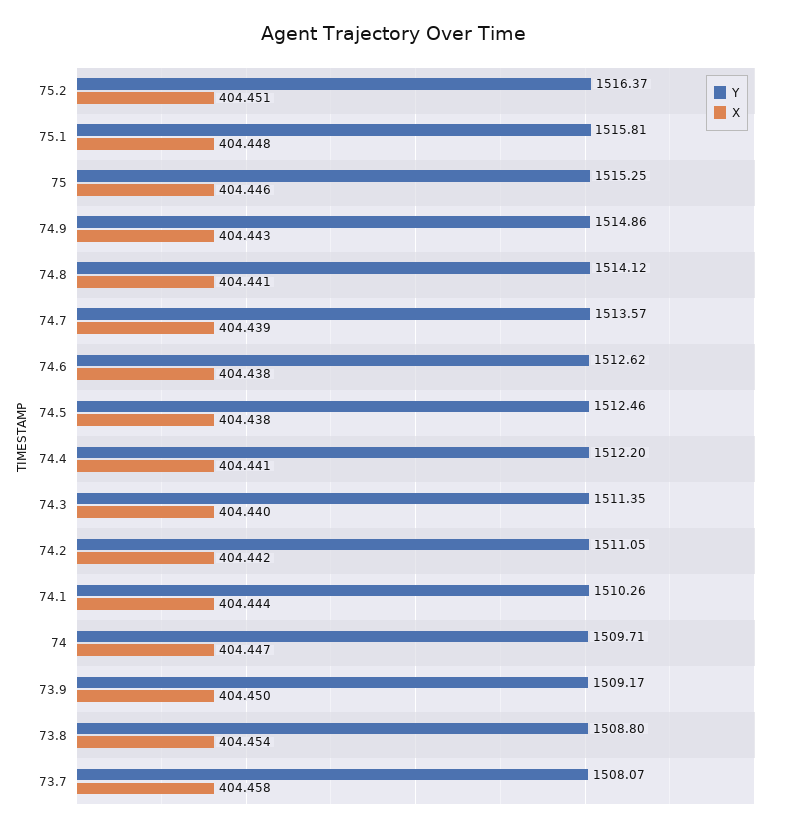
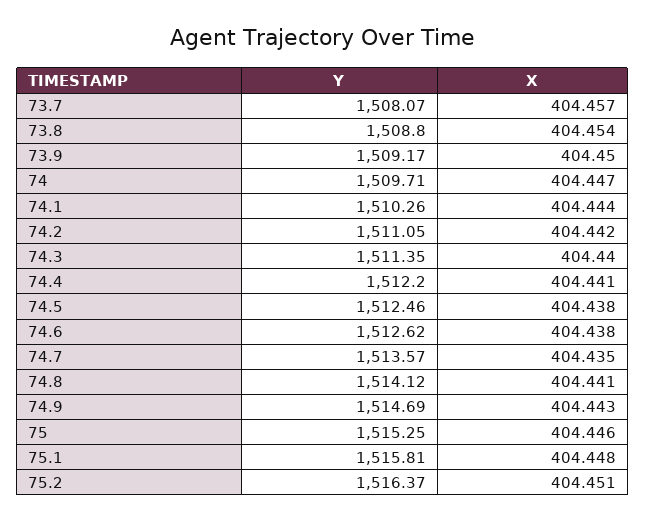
  {
    "Y": {
      "75.2": 1516.37,
      "75.1": 1515.81,
      "75": 1515.25,
-     "74.9": 1514.86,
+     "74.9": 1514.69,
      "74.8": 1514.12,
      "74.7": 1513.57,
      "74.6": 1512.62,
      "74.5": 1512.46,
      "74.4": 1512.2,
      "74.3": 1511.35,
      "74.2": 1511.05,
      "74.1": 1510.26,
      "74": 1509.71,
      "73.9": 1509.17,
      "73.8": 1508.8,
      "73.7": 1508.07
    },
    "X": {
      "75.2": 404.451,
      "75.1": 404.448,
      "75": 404.446,
      "74.9": 404.443,
      "74.8": 404.441,
-     "74.7": 404.439,
+     "74.7": 404.435,
      "74.6": 404.438,
      "74.5": 404.438,
      "74.4": 404.441,
      "74.3": 404.44,
      "74.2": 404.442,
      "74.1": 404.444,
      "74": 404.447,
      "73.9": 404.45,
      "73.8": 404.454,
-     "73.7": 404.458
+     "73.7": 404.457
    }
  }

